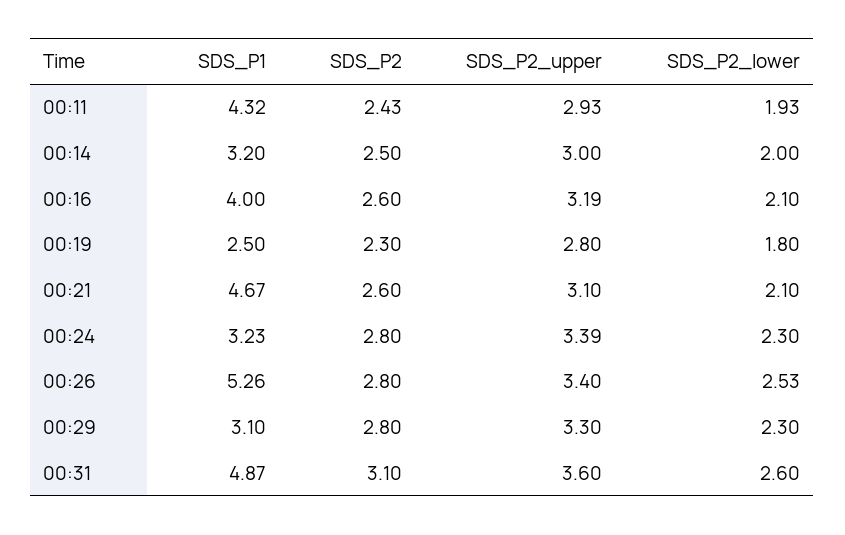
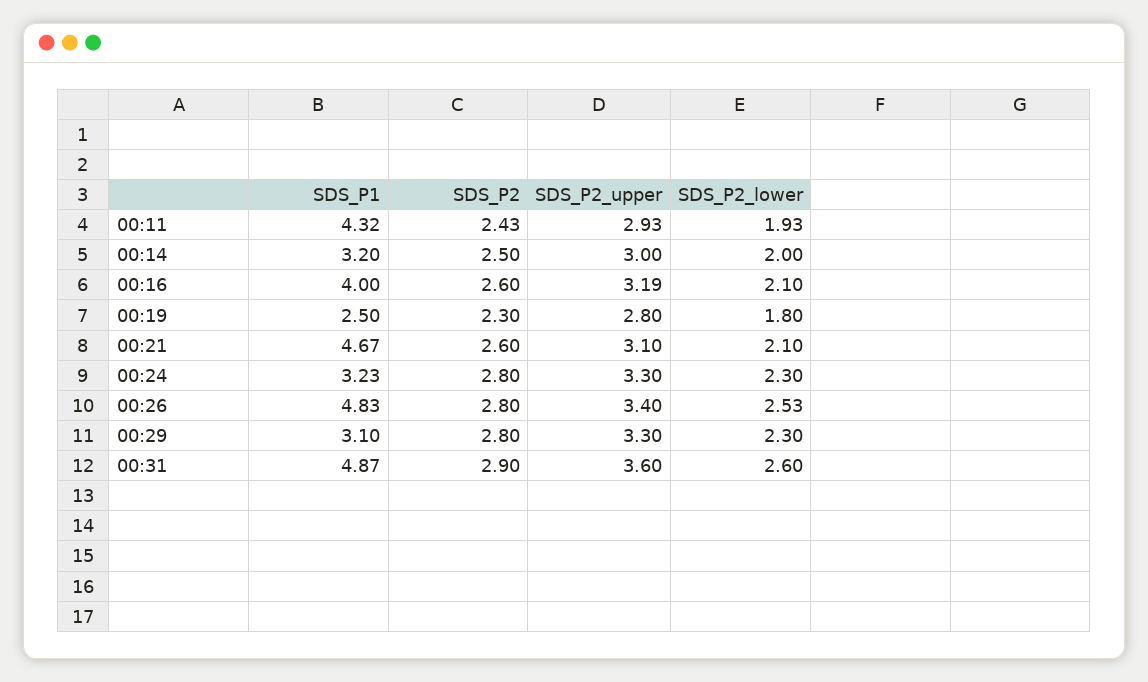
  {
    "SDS_P1": {
      "00:11": 4.32,
      "00:14": 3.2,
      "00:16": 4,
      "00:19": 2.5,
      "00:21": 4.67,
      "00:24": 3.23,
-     "00:26": 5.26,
+     "00:26": 4.83,
      "00:29": 3.1,
      "00:31": 4.87
    },
    "SDS_P2": {
      "00:11": 2.43,
      "00:14": 2.5,
      "00:16": 2.6,
      "00:19": 2.3,
      "00:21": 2.6,
      "00:24": 2.8,
      "00:26": 2.8,
      "00:29": 2.8,
-     "00:31": 3.1
+     "00:31": 2.9
    },
    "SDS_P2_upper": {
      "00:11": 2.93,
      "00:14": 3,
      "00:16": 3.19,
      "00:19": 2.8,
      "00:21": 3.1,
-     "00:24": 3.39,
+     "00:24": 3.3,
      "00:26": 3.4,
      "00:29": 3.3,
      "00:31": 3.6
    },
    "SDS_P2_lower": {
      "00:11": 1.93,
      "00:14": 2,
      "00:16": 2.1,
      "00:19": 1.8,
      "00:21": 2.1,
      "00:24": 2.3,
      "00:26": 2.53,
      "00:29": 2.3,
      "00:31": 2.6
    }
  }

